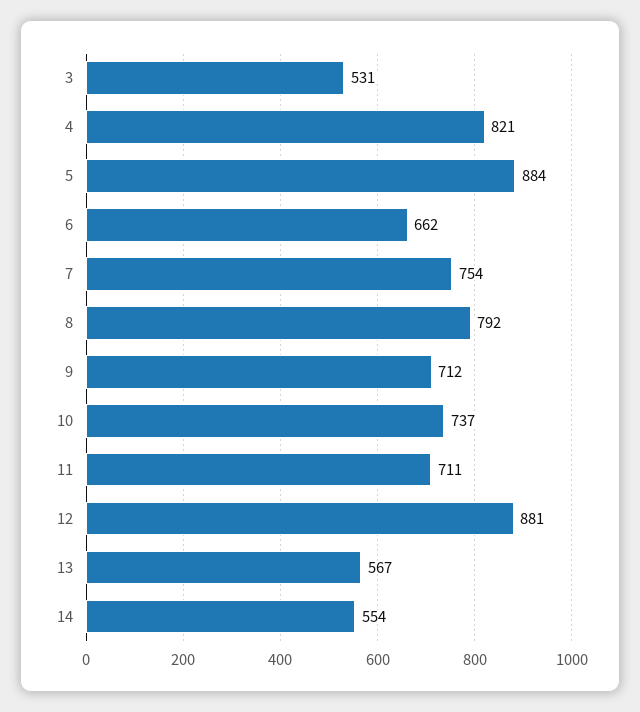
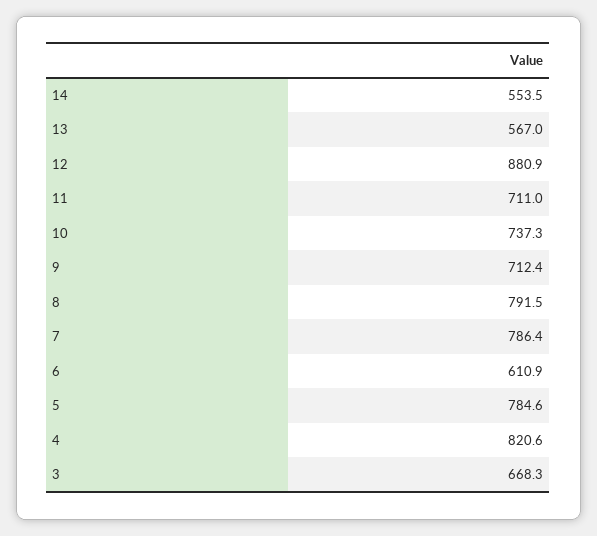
  {
-   "3": 531,
+   "3": 668.3,
    "4": 820.6,
-   "5": 884,
+   "5": 784.6,
-   "6": 662,
+   "6": 610.9,
-   "7": 754,
+   "7": 786.4,
    "8": 791.5,
    "9": 712.4,
    "10": 737.3,
    "11": 711,
    "12": 880.9,
    "13": 567,
    "14": 553.5
  }

